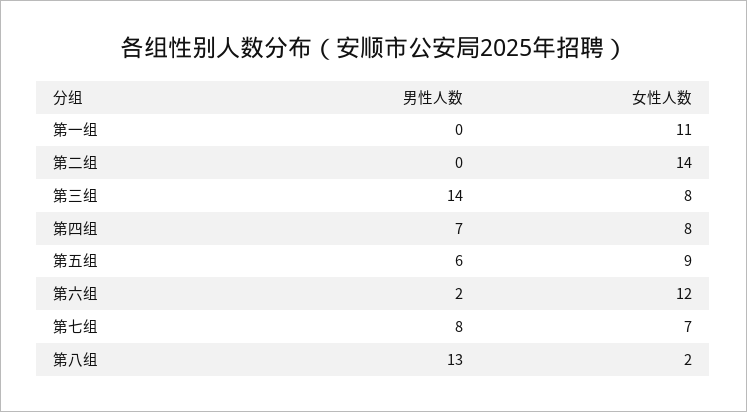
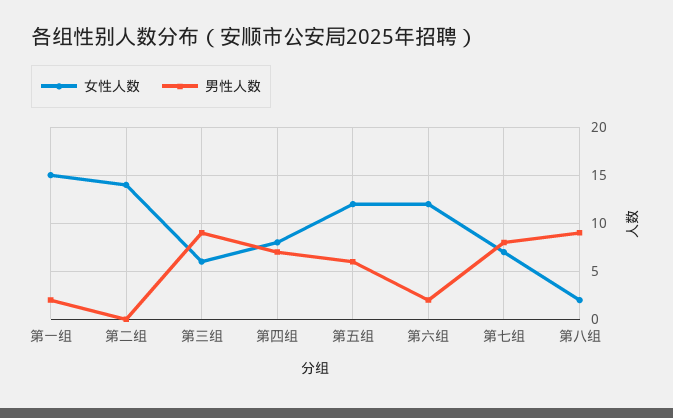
  {
    "男性人数": {
-     "第一组": 0,
+     "第一组": 2,
      "第二组": 0,
-     "第三组": 14,
+     "第三组": 9,
      "第四组": 7,
      "第五组": 6,
      "第六组": 2,
      "第七组": 8,
-     "第八组": 13
+     "第八组": 9
    },
    "女性人数": {
-     "第一组": 11,
+     "第一组": 15,
      "第二组": 14,
-     "第三组": 8,
+     "第三组": 6,
      "第四组": 8,
-     "第五组": 9,
+     "第五组": 12,
      "第六组": 12,
      "第七组": 7,
      "第八组": 2
    }
  }

